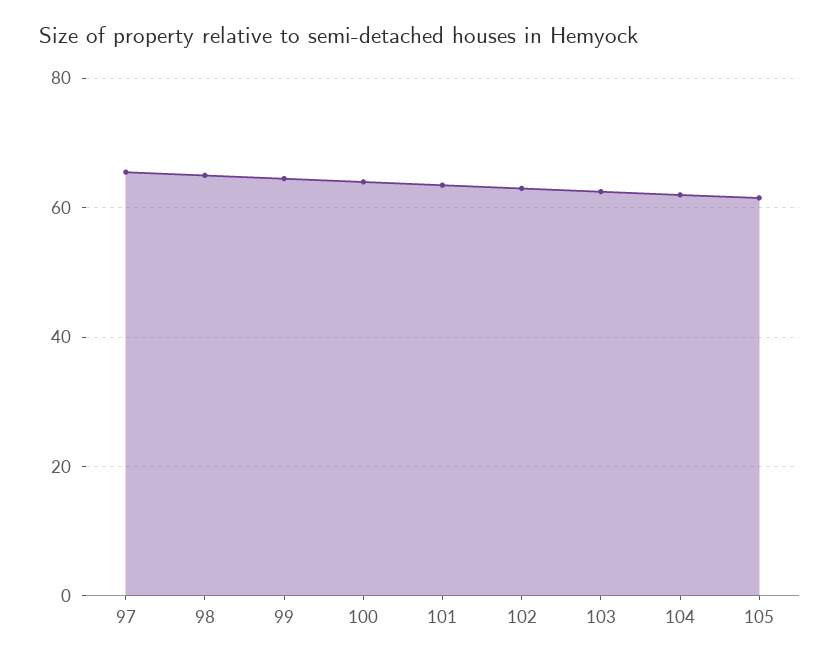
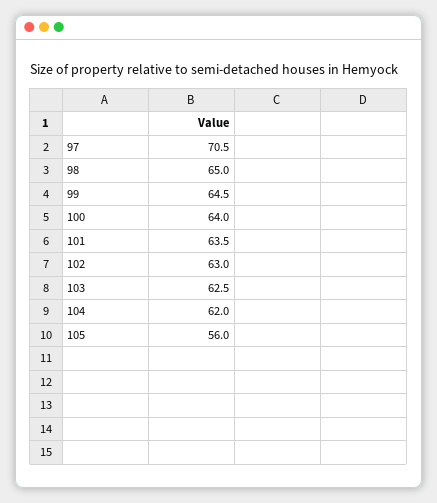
  {
-   "97": 66,
+   "97": 70.5,
    "98": 65,
    "99": 64.5,
    "100": 64,
    "101": 63.5,
    "102": 63,
    "103": 62.5,
    "104": 62,
-   "105": 62
+   "105": 56
  }

